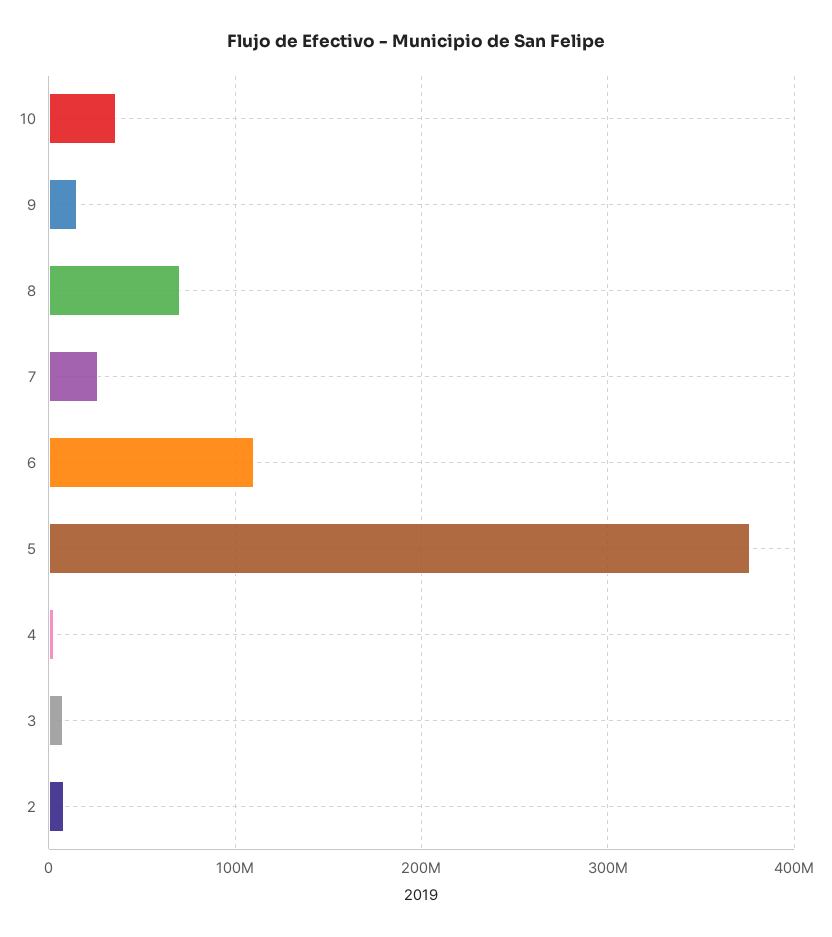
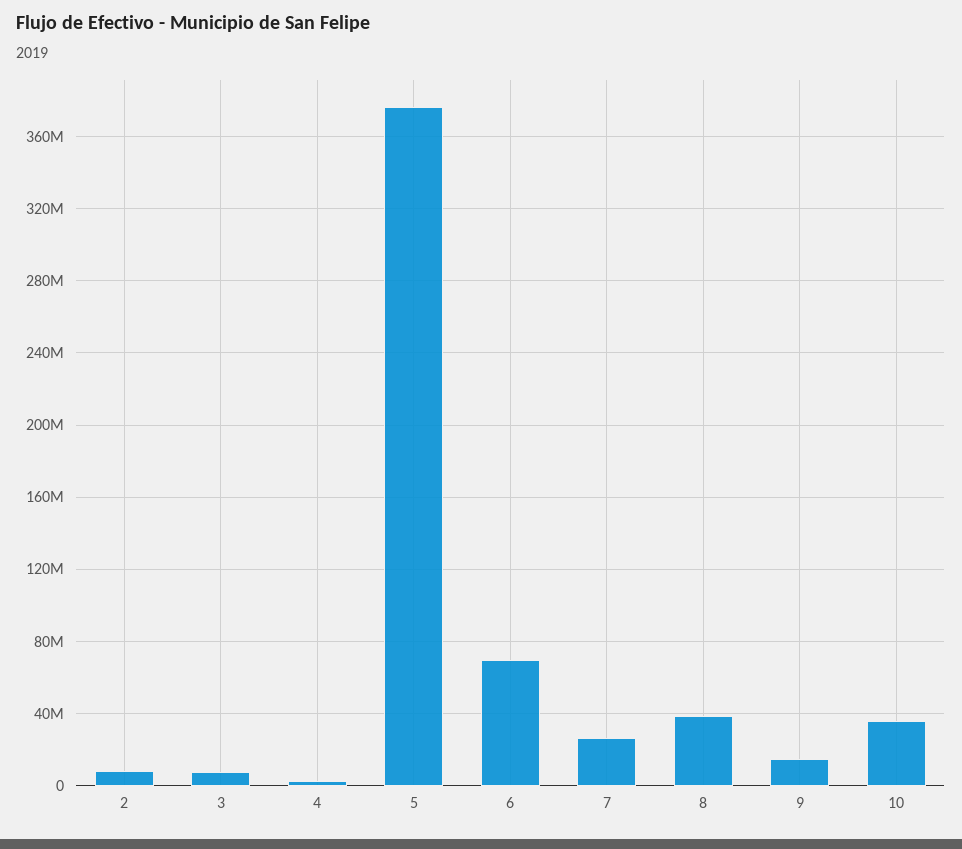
  {
    "10": 35000000,
    "9": 15000000,
-   "8": 70000000,
+   "8": 40000000,
    "7": 25000000,
-   "6": 110000000,
+   "6": 70000000,
    "5": 375000000,
    "4": 5000000,
    "3": 10000000,
    "2": 10000000
  }

